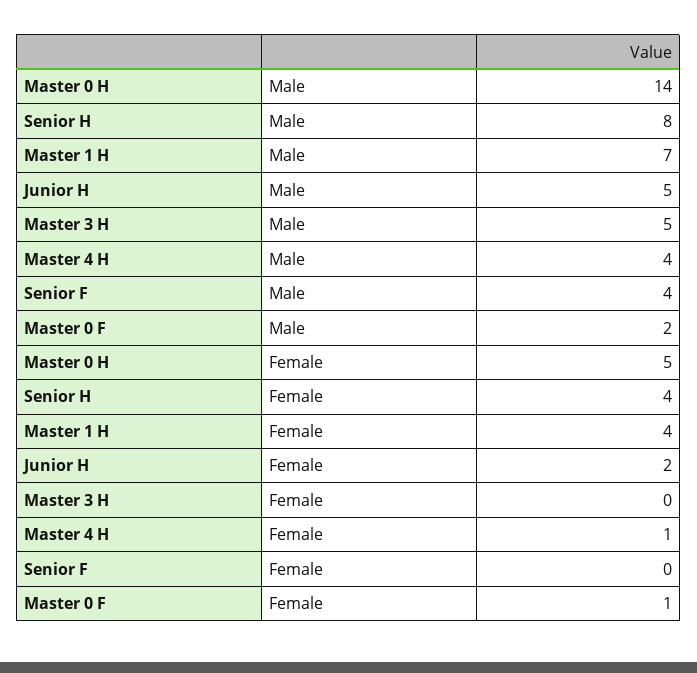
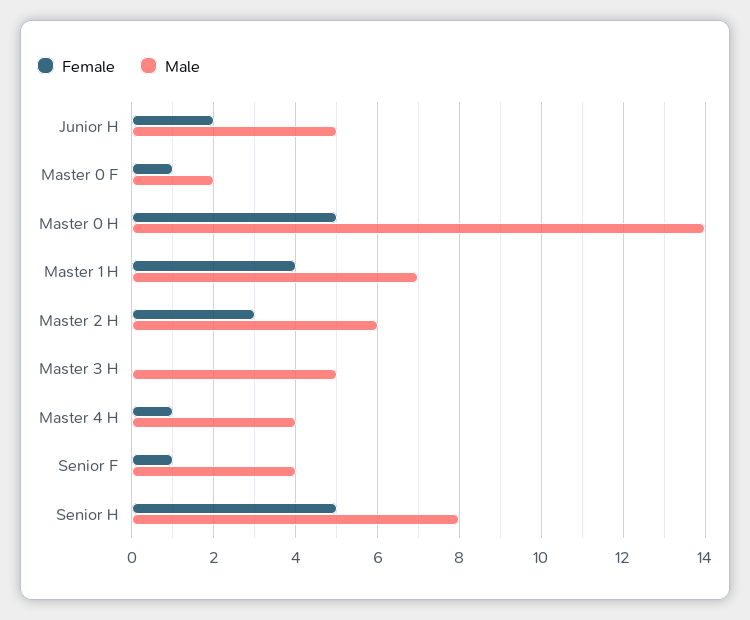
  {
    "Male": {
      "Master 0 H": 14,
      "Senior H": 8,
      "Master 1 H": 7,
      "Junior H": 5,
      "Master 3 H": 5,
      "Master 4 H": 4,
      "Senior F": 4,
-     "Master 0 F": 2
+     "Master 0 F": 2,
+     "Master 2 H": 6
    },
    "Female": {
      "Master 0 H": 5,
-     "Senior H": 4,
+     "Senior H": 5,
      "Master 1 H": 4,
      "Junior H": 2,
      "Master 3 H": 0,
      "Master 4 H": 1,
-     "Senior F": 0,
+     "Senior F": 1,
-     "Master 0 F": 1
+     "Master 0 F": 1,
+     "Master 2 H": 3
    }
  }

